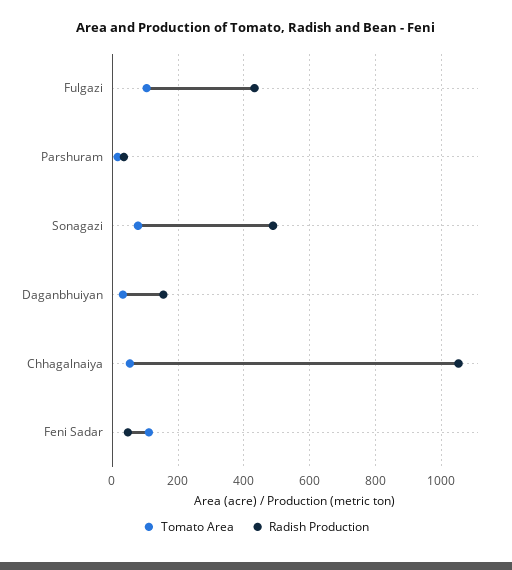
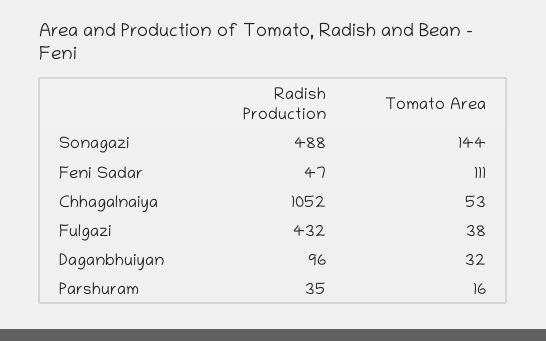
  {
    "Tomato Area": {
-     "Fulgazi": 100,
+     "Fulgazi": 38,
      "Parshuram": 16,
-     "Sonagazi": 80,
+     "Sonagazi": 144,
      "Daganbhuiyan": 32,
      "Chhagalnaiya": 53,
      "Feni Sadar": 111
    },
    "Radish Production": {
      "Fulgazi": 432,
      "Parshuram": 35,
      "Sonagazi": 488,
-     "Daganbhuiyan": 160,
+     "Daganbhuiyan": 96,
      "Chhagalnaiya": 1052,
      "Feni Sadar": 47
    }
  }

